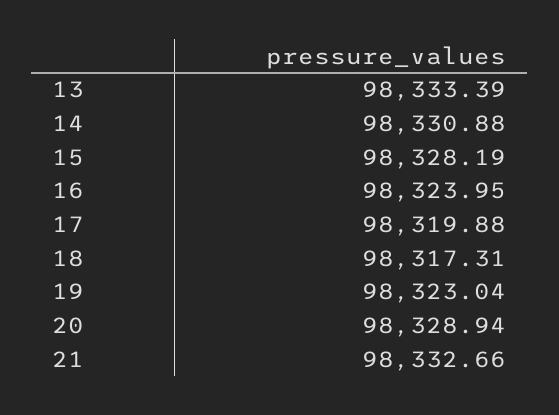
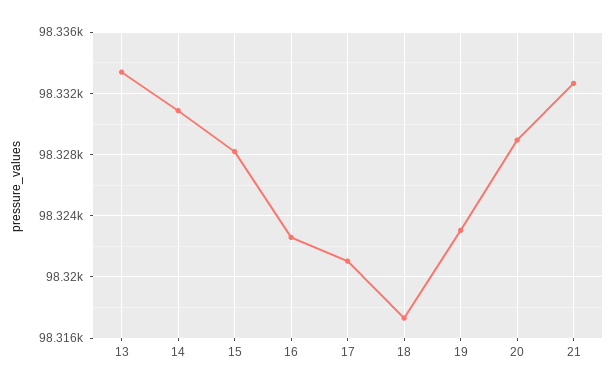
  {
    "13": 98333.39,
    "14": 98330.88,
    "15": 98328.19,
-   "16": 98323.95,
+   "16": 98322.5,
-   "17": 98319.88,
+   "17": 98321,
    "18": 98317.31,
    "19": 98323.04,
    "20": 98328.94,
    "21": 98332.66
  }

